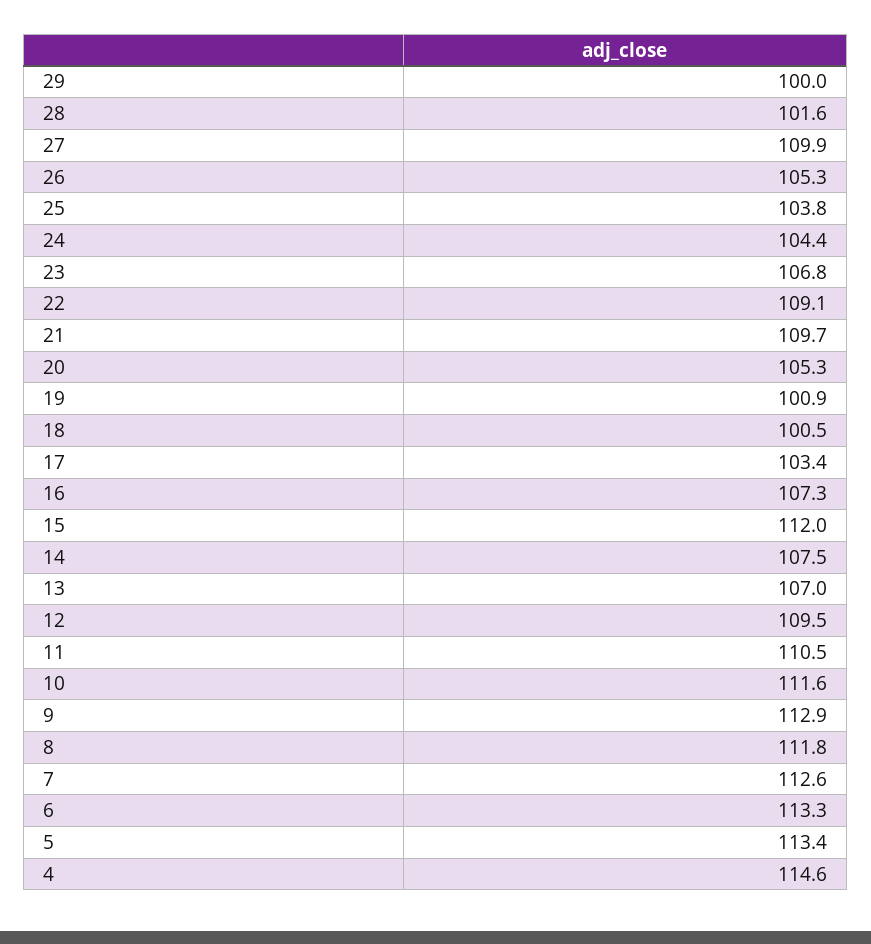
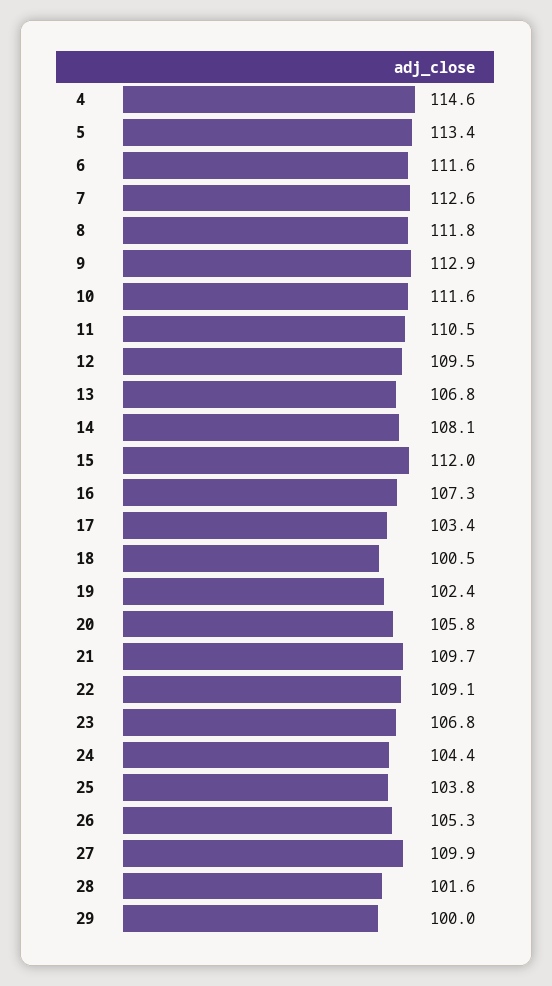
  {
    "29": 100,
    "28": 101.6,
    "27": 109.9,
    "26": 105.3,
    "25": 103.8,
    "24": 104.4,
    "23": 106.8,
    "22": 109.1,
    "21": 109.7,
-   "20": 105.3,
+   "20": 105.8,
-   "19": 100.9,
+   "19": 102.4,
    "18": 100.5,
    "17": 103.4,
    "16": 107.3,
    "15": 112,
-   "14": 107.5,
+   "14": 108.1,
-   "13": 107,
+   "13": 106.8,
    "12": 109.5,
    "11": 110.5,
    "10": 111.6,
    "9": 112.9,
    "8": 111.8,
    "7": 112.6,
-   "6": 113.3,
+   "6": 111.6,
    "5": 113.4,
    "4": 114.6
  }

